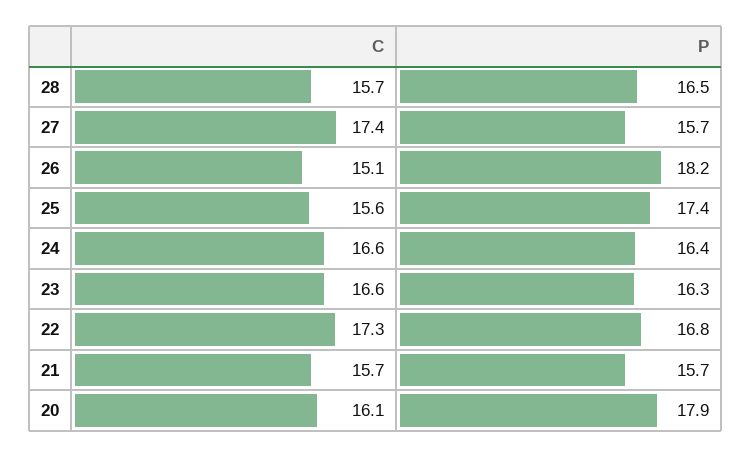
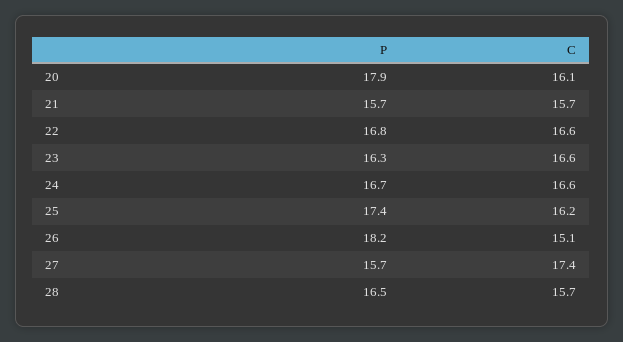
  {
    "C": {
      "28": 15.7,
      "27": 17.4,
      "26": 15.1,
-     "25": 15.6,
+     "25": 16.2,
      "24": 16.6,
      "23": 16.6,
-     "22": 17.3,
+     "22": 16.6,
      "21": 15.7,
      "20": 16.1
    },
    "P": {
      "28": 16.5,
      "27": 15.7,
      "26": 18.2,
      "25": 17.4,
-     "24": 16.4,
+     "24": 16.7,
      "23": 16.3,
      "22": 16.8,
      "21": 15.7,
      "20": 17.9
    }
  }

